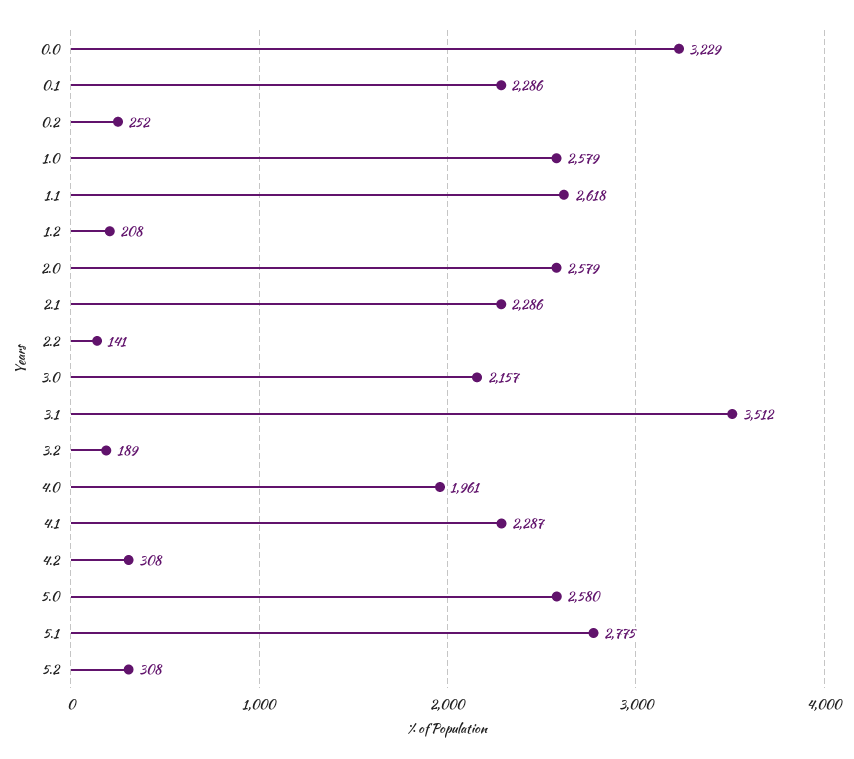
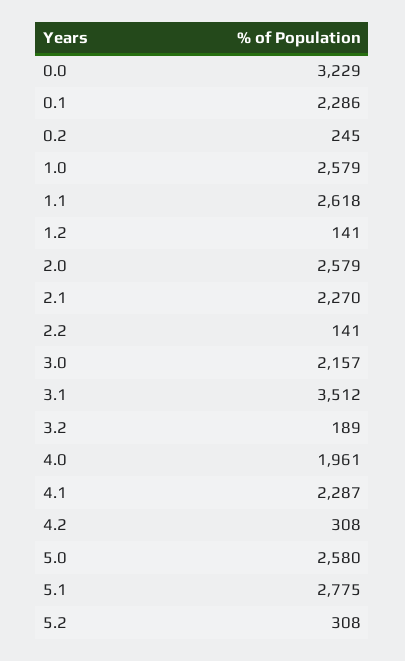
  {
    "0.0": 3229,
    "0.1": 2286,
-   "0.2": 252,
+   "0.2": 245,
    "1.0": 2579,
    "1.1": 2618,
-   "1.2": 208,
+   "1.2": 141,
    "2.0": 2579,
-   "2.1": 2286,
+   "2.1": 2270,
    "2.2": 141,
    "3.0": 2157,
    "3.1": 3512,
    "3.2": 189,
    "4.0": 1961,
    "4.1": 2287,
    "4.2": 308,
    "5.0": 2580,
    "5.1": 2775,
    "5.2": 308
  }

